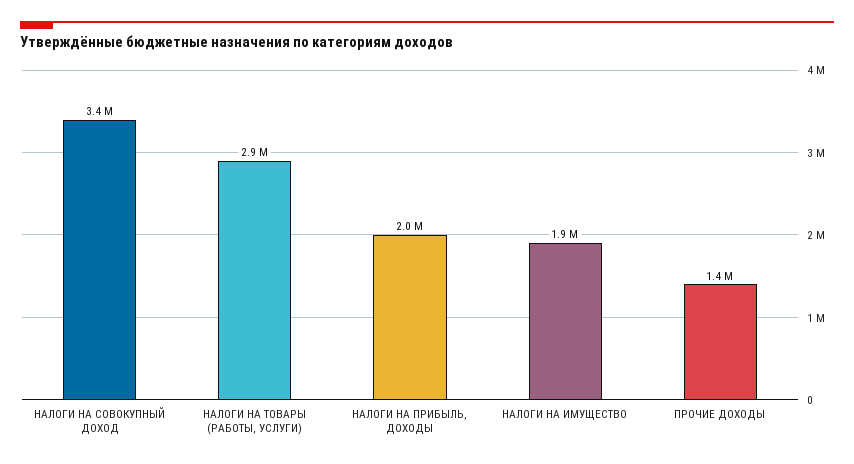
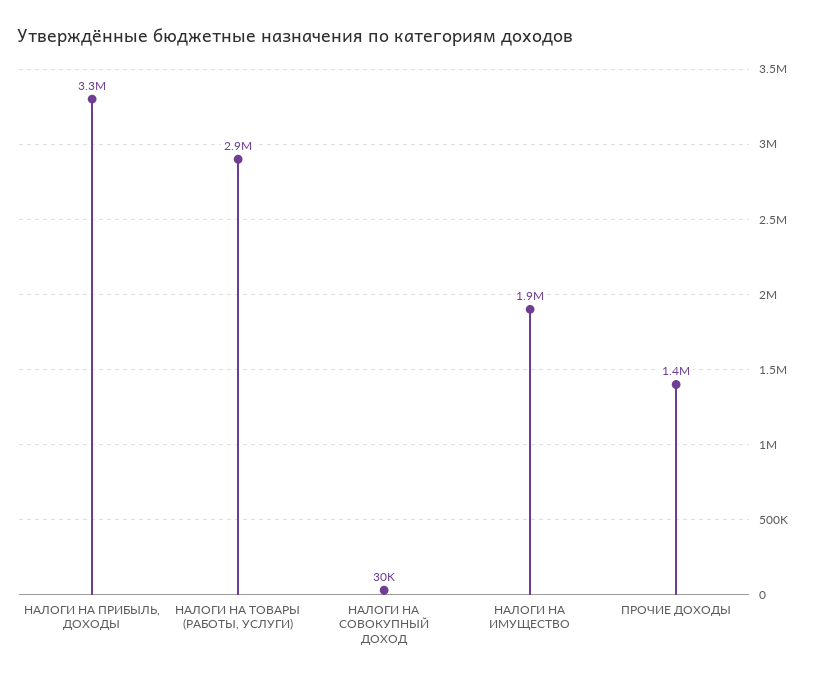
  {
-   "НАЛОГИ НА СОВОКУПНЫЙ ДОХОД": 3400000,
+   "НАЛОГИ НА СОВОКУПНЫЙ ДОХОД": 30000,
    "НАЛОГИ НА ТОВАРЫ (РАБОТЫ, УСЛУГИ)": 2900000,
-   "НАЛОГИ НА ПРИБЫЛЬ, ДОХОДЫ": 2000000,
+   "НАЛОГИ НА ПРИБЫЛЬ, ДОХОДЫ": 3300000,
    "НАЛОГИ НА ИМУЩЕСТВО": 1900000,
    "ПРОЧИЕ ДОХОДЫ": 1400000
  }

